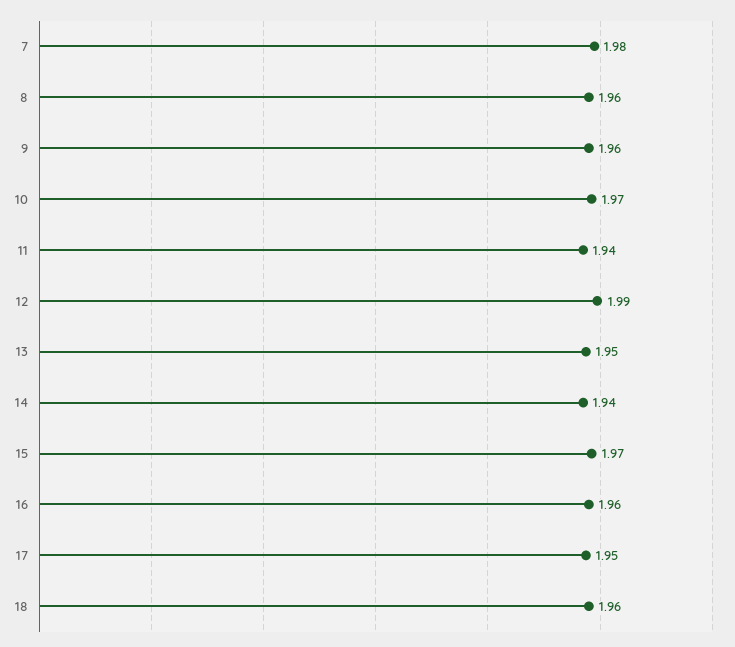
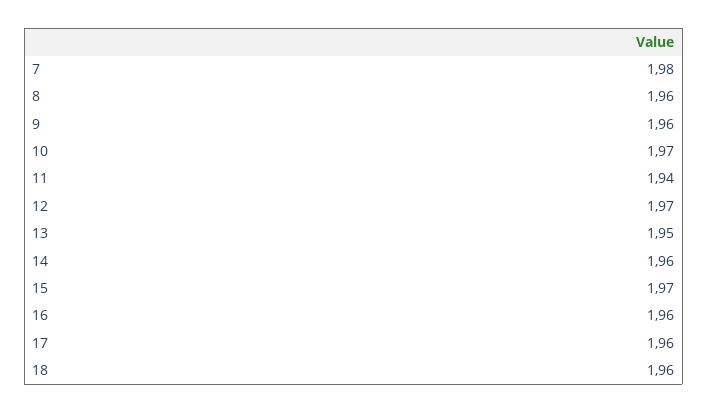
  {
    "7": 1.98,
    "8": 1.96,
    "9": 1.96,
    "10": 1.97,
    "11": 1.94,
-   "12": 1.99,
+   "12": 1.97,
    "13": 1.95,
-   "14": 1.94,
+   "14": 1.96,
    "15": 1.97,
    "16": 1.96,
-   "17": 1.95,
+   "17": 1.96,
    "18": 1.96
  }

